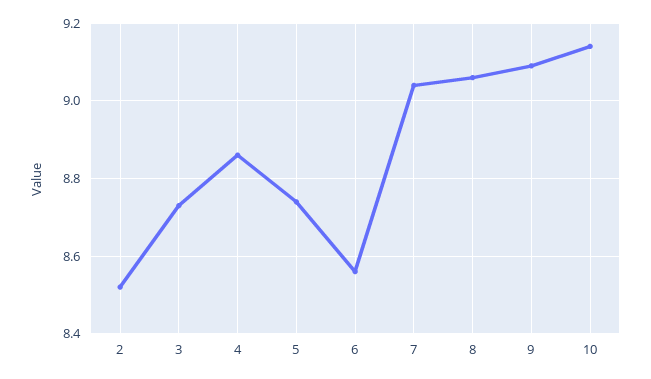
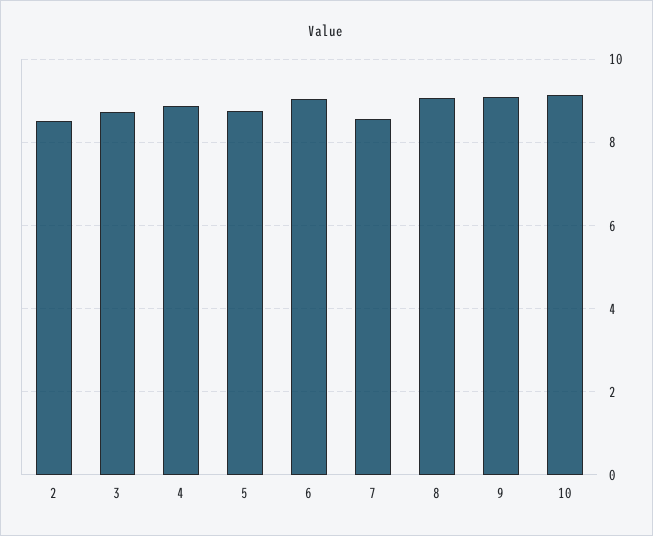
  {
    "2": 8.5,
    "3": 8.75,
    "4": 8.85,
    "5": 8.75,
-   "6": 8.55,
+   "6": 9,
-   "7": 9.05,
+   "7": 8.6,
    "8": 9.05,
    "9": 9.1,
    "10": 9.15
  }

